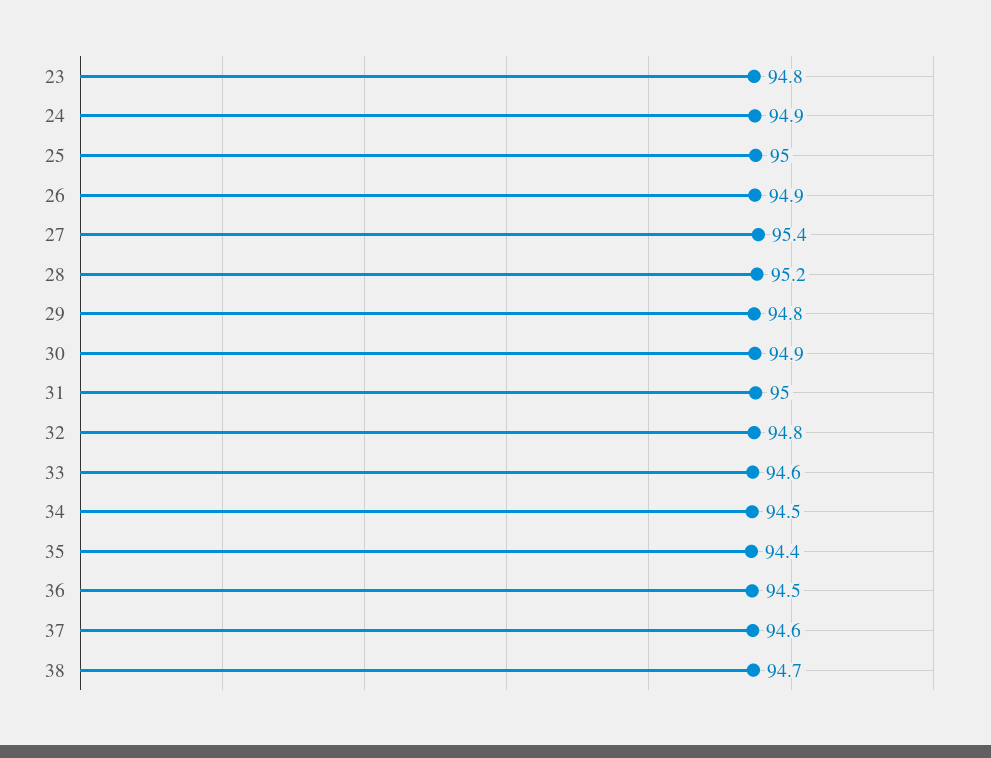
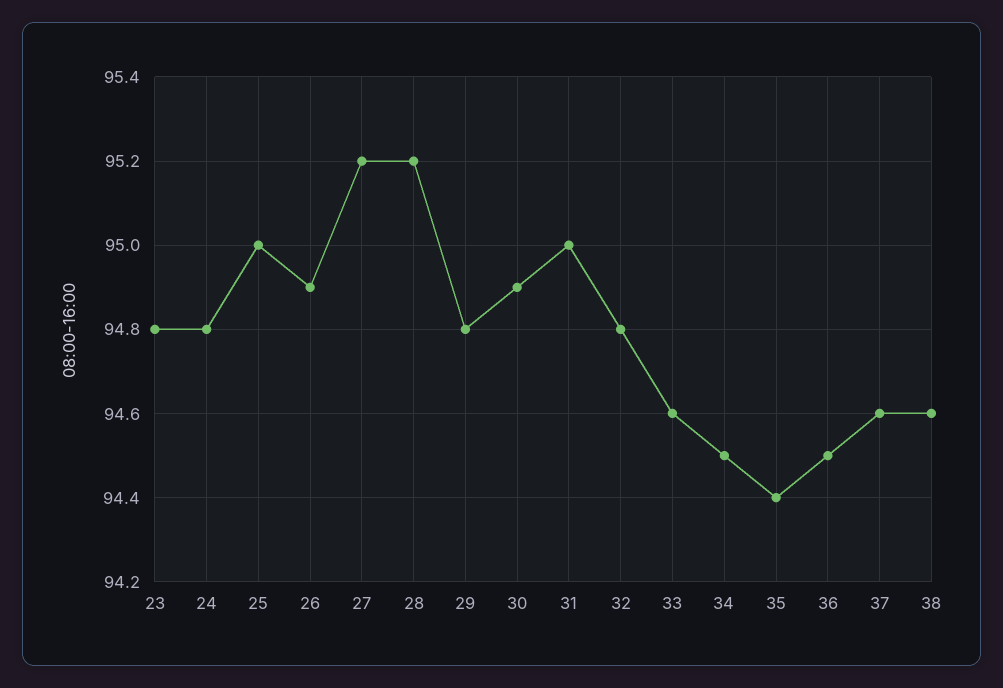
  {
    "23": 94.8,
-   "24": 94.9,
+   "24": 94.8,
    "25": 95,
    "26": 94.9,
-   "27": 95.4,
+   "27": 95.2,
    "28": 95.2,
    "29": 94.8,
    "30": 94.9,
    "31": 95,
    "32": 94.8,
    "33": 94.6,
    "34": 94.5,
    "35": 94.4,
    "36": 94.5,
    "37": 94.6,
-   "38": 94.7
+   "38": 94.6
  }

